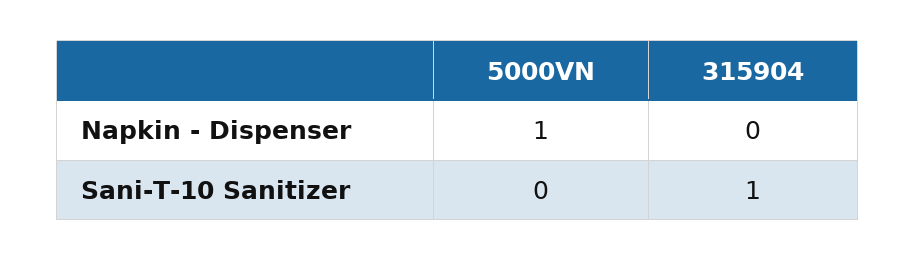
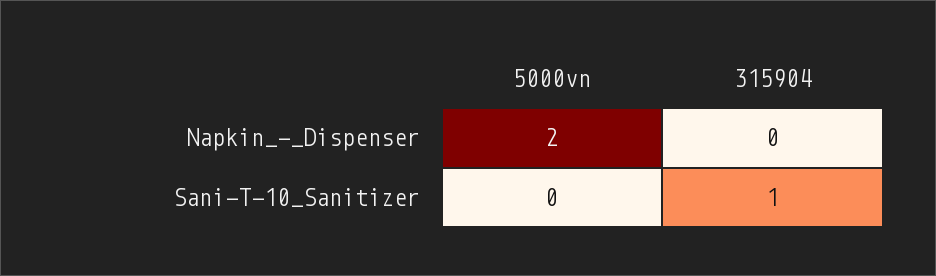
  {
    "5000VN": {
-     "Napkin - Dispenser": 1,
+     "Napkin - Dispenser": 2,
      "Sani-T-10 Sanitizer": 0
    },
    "315904": {
      "Napkin - Dispenser": 0,
      "Sani-T-10 Sanitizer": 1
    }
  }

